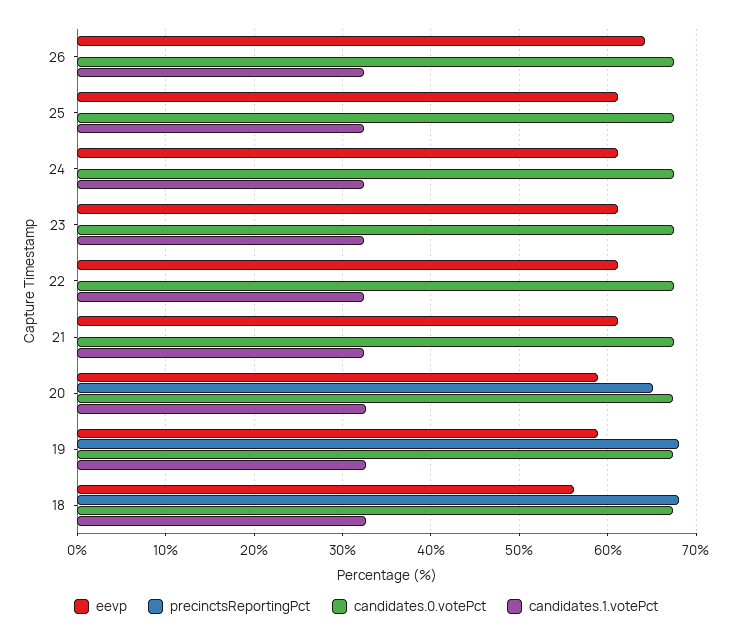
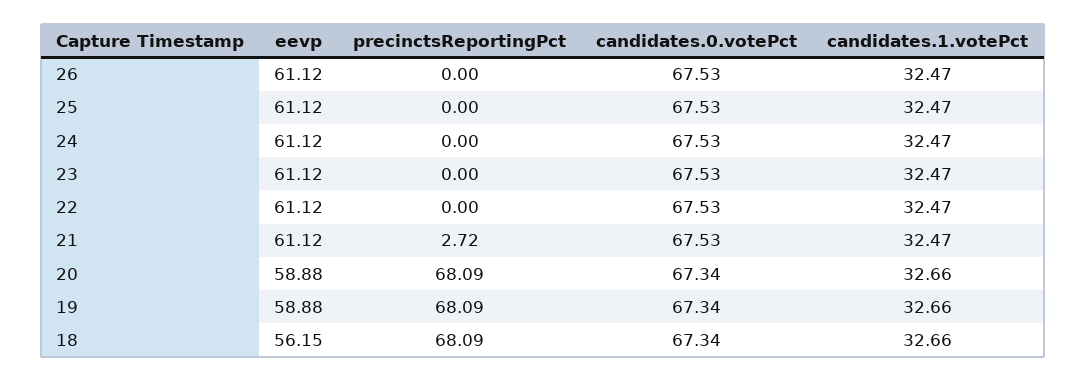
  {
    "eevp": {
-     "26": 64,
+     "26": 61.12,
      "25": 61.12,
      "24": 61.12,
      "23": 61.12,
      "22": 61.12,
      "21": 61.12,
      "20": 58.88,
      "19": 58.88,
      "18": 56.15
    },
    "precinctsReportingPct": {
      "26": 0,
      "25": 0,
      "24": 0,
      "23": 0,
      "22": 0,
-     "21": 0,
+     "21": 2.72,
-     "20": 65,
+     "20": 68.09,
      "19": 68.09,
      "18": 68.09
    },
    "candidates.0.votePct": {
      "26": 67.53,
      "25": 67.53,
      "24": 67.53,
      "23": 67.53,
      "22": 67.53,
      "21": 67.53,
      "20": 67.34,
      "19": 67.34,
      "18": 67.34
    },
    "candidates.1.votePct": {
      "26": 32.47,
      "25": 32.47,
      "24": 32.47,
      "23": 32.47,
      "22": 32.47,
      "21": 32.47,
      "20": 32.66,
      "19": 32.66,
      "18": 32.66
    }
  }

